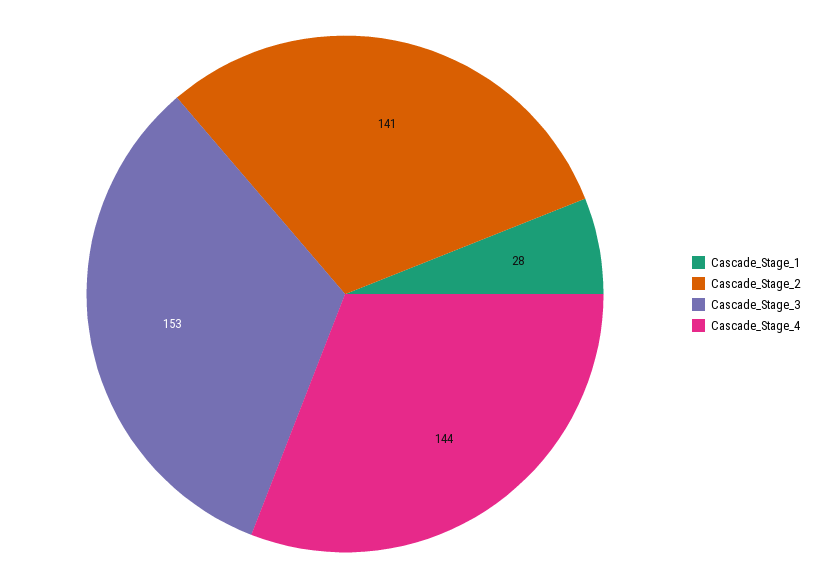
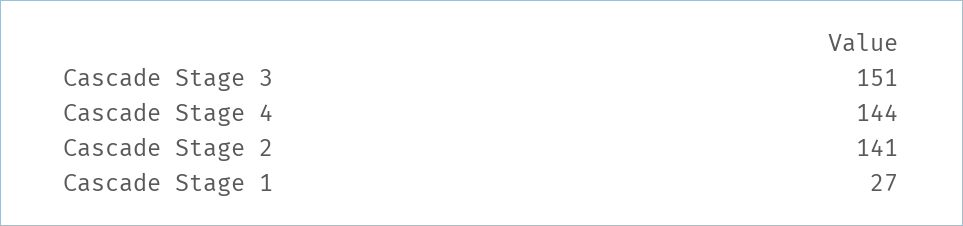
  {
-   "Cascade_Stage_1": 28,
+   "Cascade_Stage_1": 27,
    "Cascade_Stage_2": 141,
-   "Cascade_Stage_3": 153,
+   "Cascade_Stage_3": 151,
    "Cascade_Stage_4": 144
  }

